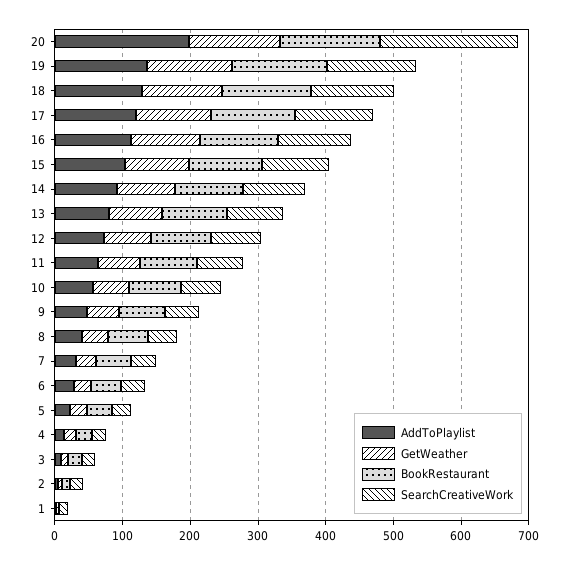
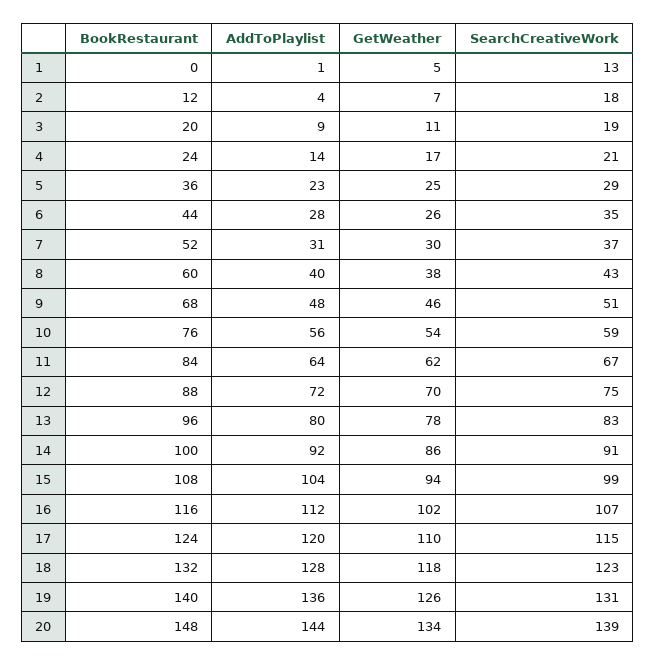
  {
    "AddToPlaylist": {
-     "20": 200,
+     "20": 144,
      "19": 136,
      "18": 128,
      "17": 120,
      "16": 112,
      "15": 104,
      "14": 92,
      "13": 80,
      "12": 72,
      "11": 64,
      "10": 56,
      "9": 48,
      "8": 40,
      "7": 31,
      "6": 28,
      "5": 23,
      "4": 14,
      "3": 9,
      "2": 4,
      "1": 1
    },
    "GetWeather": {
      "20": 134,
      "19": 126,
      "18": 118,
      "17": 110,
      "16": 102,
      "15": 94,
      "14": 86,
      "13": 78,
      "12": 70,
      "11": 62,
      "10": 54,
      "9": 46,
      "8": 38,
      "7": 30,
      "6": 26,
      "5": 25,
      "4": 17,
      "3": 11,
      "2": 7,
      "1": 5
    },
    "BookRestaurant": {
      "20": 148,
      "19": 140,
      "18": 132,
      "17": 124,
      "16": 116,
      "15": 108,
      "14": 100,
      "13": 96,
      "12": 88,
      "11": 84,
      "10": 76,
      "9": 68,
      "8": 60,
      "7": 52,
      "6": 44,
      "5": 36,
      "4": 24,
      "3": 20,
      "2": 12,
      "1": 0
    },
    "SearchCreativeWork": {
-     "20": 200,
+     "20": 139,
      "19": 131,
      "18": 123,
      "17": 115,
      "16": 107,
      "15": 99,
      "14": 91,
      "13": 83,
      "12": 75,
      "11": 67,
      "10": 59,
      "9": 51,
      "8": 43,
      "7": 37,
      "6": 35,
      "5": 29,
      "4": 21,
      "3": 19,
      "2": 18,
      "1": 13
    }
  }

